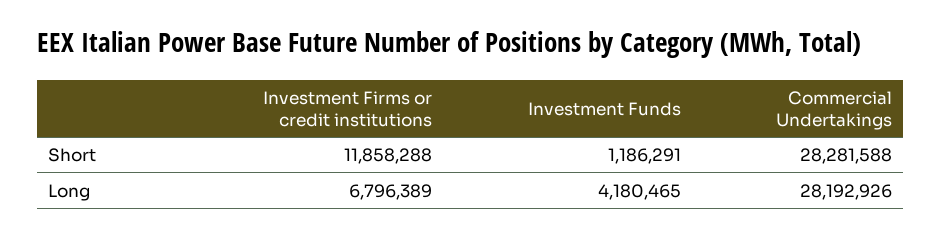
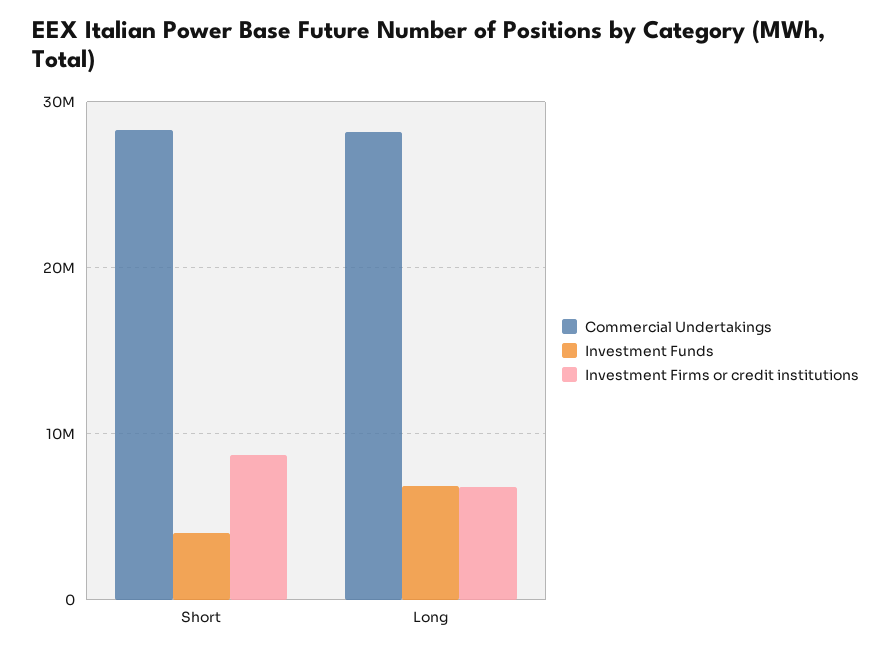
  {
    "Investment Firms or credit institutions": {
-     "Short": 11858288,
+     "Short": 9000000,
      "Long": 6796389
    },
    "Investment Funds": {
-     "Short": 1186291,
+     "Short": 4000000,
-     "Long": 4180465
+     "Long": 7000000
    },
    "Commercial Undertakings": {
      "Short": 28281588,
      "Long": 28192926
    }
  }

